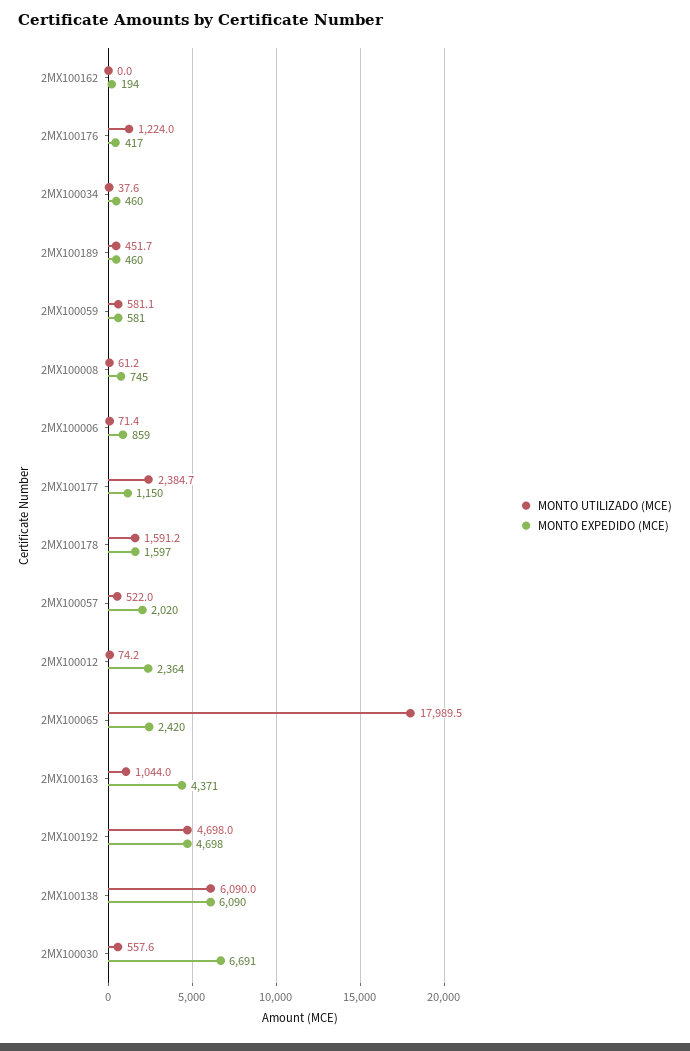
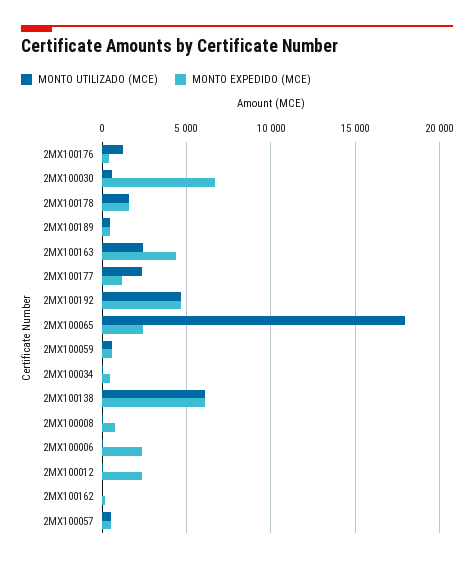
  {
    "MONTO UTILIZADO (MCE)": {
      "2MX100162": 0,
      "2MX100176": 1224,
      "2MX100034": 37.6,
      "2MX100189": 451.7,
      "2MX100059": 581.1,
      "2MX100008": 61.2,
      "2MX100006": 71.4,
      "2MX100177": 2384.7,
      "2MX100178": 1591.2,
      "2MX100057": 522,
      "2MX100012": 74.2,
      "2MX100065": 17989.5,
-     "2MX100163": 1044,
+     "2MX100163": 2500,
      "2MX100192": 4698,
      "2MX100138": 6090,
      "2MX100030": 557.6
    },
    "MONTO EXPEDIDO (MCE)": {
      "2MX100162": 194,
      "2MX100176": 417,
      "2MX100034": 460,
      "2MX100189": 460,
      "2MX100059": 581,
      "2MX100008": 745,
-     "2MX100006": 859,
+     "2MX100006": 2500,
      "2MX100177": 1150,
      "2MX100178": 1597,
-     "2MX100057": 2020,
+     "2MX100057": 500,
      "2MX100012": 2364,
      "2MX100065": 2420,
      "2MX100163": 4371,
      "2MX100192": 4698,
      "2MX100138": 6090,
      "2MX100030": 6691
    }
  }

